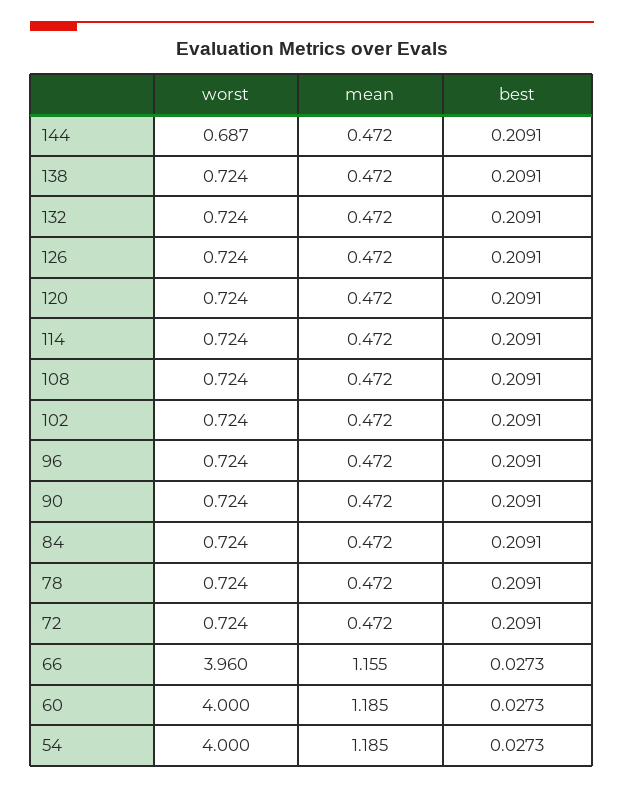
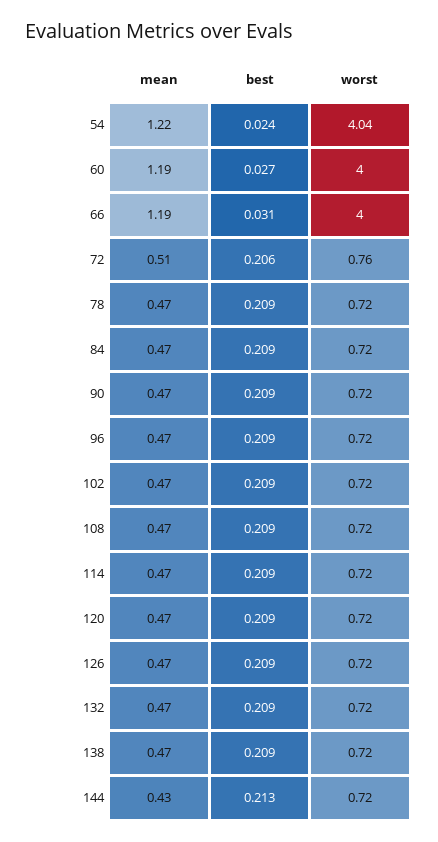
  {
    "worst": {
-     "144": 0.687,
+     "144": 0.72,
      "138": 0.724,
      "132": 0.724,
      "126": 0.724,
      "120": 0.724,
      "114": 0.724,
      "108": 0.724,
      "102": 0.724,
      "96": 0.724,
      "90": 0.724,
      "84": 0.724,
      "78": 0.724,
-     "72": 0.724,
+     "72": 0.76,
-     "66": 3.96,
+     "66": 4,
      "60": 4,
-     "54": 4
+     "54": 4.04
    },
    "mean": {
-     "144": 0.472,
+     "144": 0.43,
      "138": 0.472,
      "132": 0.472,
      "126": 0.472,
      "120": 0.472,
      "114": 0.472,
      "108": 0.472,
      "102": 0.472,
      "96": 0.472,
      "90": 0.472,
      "84": 0.472,
      "78": 0.472,
-     "72": 0.472,
+     "72": 0.51,
-     "66": 1.155,
+     "66": 1.19,
      "60": 1.185,
-     "54": 1.185
+     "54": 1.22
    },
    "best": {
-     "144": 0.2091,
+     "144": 0.213,
      "138": 0.2091,
      "132": 0.2091,
      "126": 0.2091,
      "120": 0.2091,
      "114": 0.2091,
      "108": 0.2091,
      "102": 0.2091,
      "96": 0.2091,
      "90": 0.2091,
      "84": 0.2091,
      "78": 0.2091,
-     "72": 0.2091,
+     "72": 0.206,
-     "66": 0.0273,
+     "66": 0.031,
      "60": 0.0273,
-     "54": 0.0273
+     "54": 0.024
    }
  }

